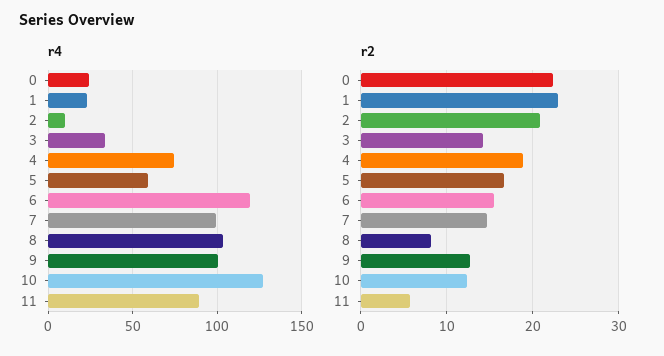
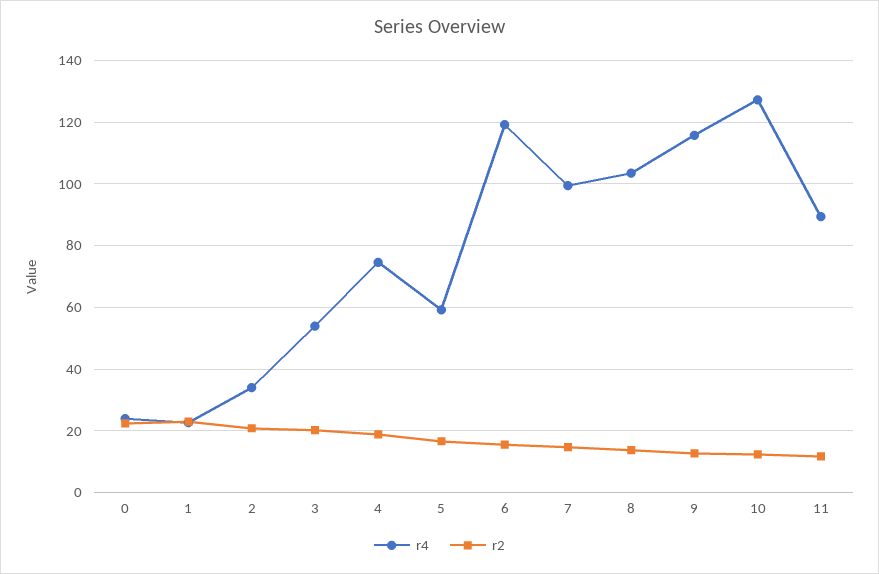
  {
    "r4": {
      "0": 24,
      "1": 22,
-     "2": 10,
+     "2": 34,
-     "3": 35,
+     "3": 54,
      "4": 74,
      "5": 60,
      "6": 120,
      "7": 100,
      "8": 104,
-     "9": 100,
+     "9": 116,
      "10": 128,
      "11": 90
    },
    "r2": {
      "0": 22,
      "1": 23,
      "2": 21,
-     "3": 14,
+     "3": 20,
      "4": 19,
      "5": 17,
      "6": 16,
      "7": 15,
-     "8": 8,
+     "8": 14,
      "9": 13,
      "10": 12,
-     "11": 6
+     "11": 12
    }
  }

